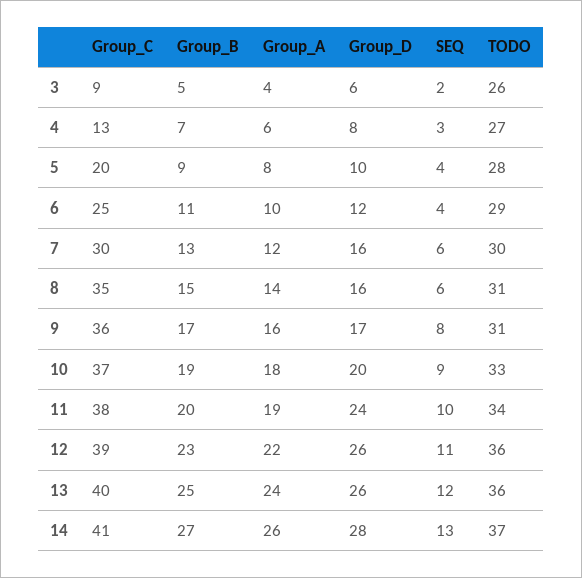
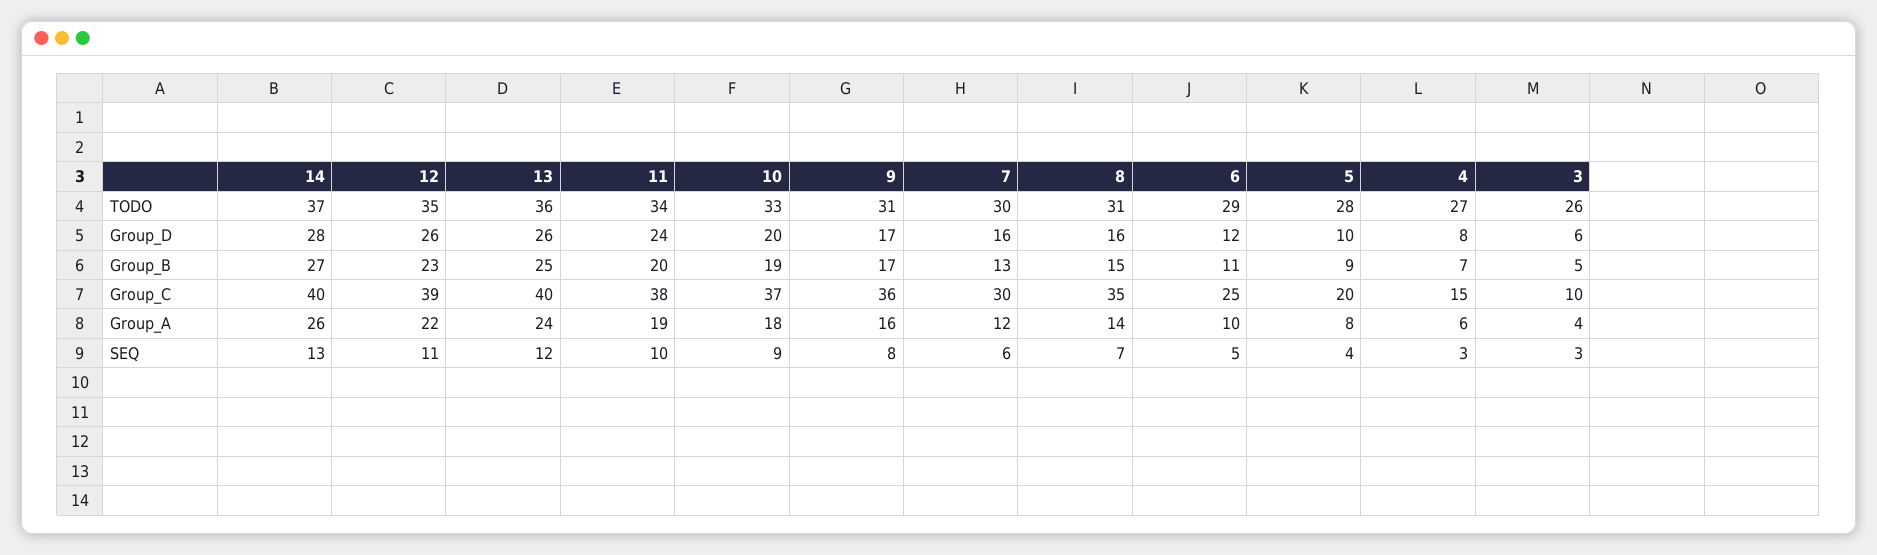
  {
    "Group_C": {
-     "3": 9,
+     "3": 10,
-     "4": 13,
+     "4": 15,
      "5": 20,
      "6": 25,
      "7": 30,
      "8": 35,
      "9": 36,
      "10": 37,
      "11": 38,
      "12": 39,
      "13": 40,
-     "14": 41
+     "14": 40
    },
    "Group_B": {
      "3": 5,
      "4": 7,
      "5": 9,
      "6": 11,
      "7": 13,
      "8": 15,
      "9": 17,
      "10": 19,
      "11": 20,
      "12": 23,
      "13": 25,
      "14": 27
    },
    "Group_A": {
      "3": 4,
      "4": 6,
      "5": 8,
      "6": 10,
      "7": 12,
      "8": 14,
      "9": 16,
      "10": 18,
      "11": 19,
      "12": 22,
      "13": 24,
      "14": 26
    },
    "Group_D": {
      "3": 6,
      "4": 8,
      "5": 10,
      "6": 12,
      "7": 16,
      "8": 16,
      "9": 17,
      "10": 20,
      "11": 24,
      "12": 26,
      "13": 26,
      "14": 28
    },
    "SEQ": {
-     "3": 2,
+     "3": 3,
      "4": 3,
      "5": 4,
-     "6": 4,
+     "6": 5,
      "7": 6,
-     "8": 6,
+     "8": 7,
      "9": 8,
      "10": 9,
      "11": 10,
      "12": 11,
      "13": 12,
      "14": 13
    },
    "TODO": {
      "3": 26,
      "4": 27,
      "5": 28,
      "6": 29,
      "7": 30,
      "8": 31,
      "9": 31,
      "10": 33,
      "11": 34,
-     "12": 36,
+     "12": 35,
      "13": 36,
      "14": 37
    }
  }

